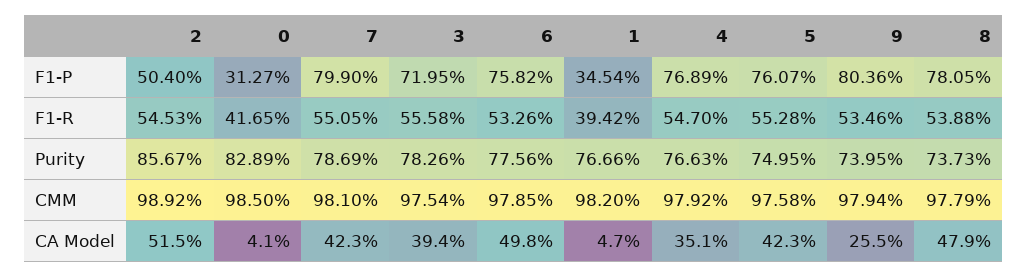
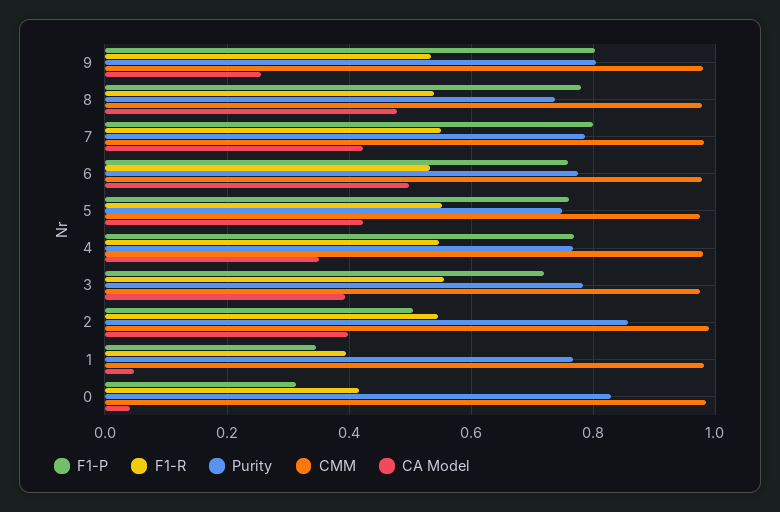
  {
    "F1-P": {
      "2": 0.504,
      "0": 0.3127,
      "7": 0.799,
      "3": 0.7195,
      "6": 0.7582,
      "1": 0.3454,
      "4": 0.7689,
      "5": 0.7607,
      "9": 0.8036,
      "8": 0.7805
    },
    "F1-R": {
      "2": 0.5453,
      "0": 0.4165,
      "7": 0.5505,
      "3": 0.5558,
      "6": 0.5326,
      "1": 0.3942,
      "4": 0.547,
      "5": 0.5528,
      "9": 0.5346,
      "8": 0.5388
    },
    "Purity": {
      "2": 0.8567,
      "0": 0.8289,
      "7": 0.7869,
      "3": 0.7826,
      "6": 0.7756,
      "1": 0.7666,
      "4": 0.7663,
      "5": 0.7495,
-     "9": 0.7395,
+     "9": 0.8,
      "8": 0.7373
    },
    "CMM": {
      "2": 0.9892,
      "0": 0.985,
      "7": 0.981,
      "3": 0.9754,
      "6": 0.9785,
      "1": 0.982,
      "4": 0.9792,
      "5": 0.9758,
      "9": 0.9794,
      "8": 0.9779
    },
    "CA Model": {
-     "2": 0.515,
+     "2": 0.4,
      "0": 0.041,
      "7": 0.423,
      "3": 0.394,
      "6": 0.498,
      "1": 0.047,
      "4": 0.351,
      "5": 0.423,
      "9": 0.255,
      "8": 0.479
    }
  }

